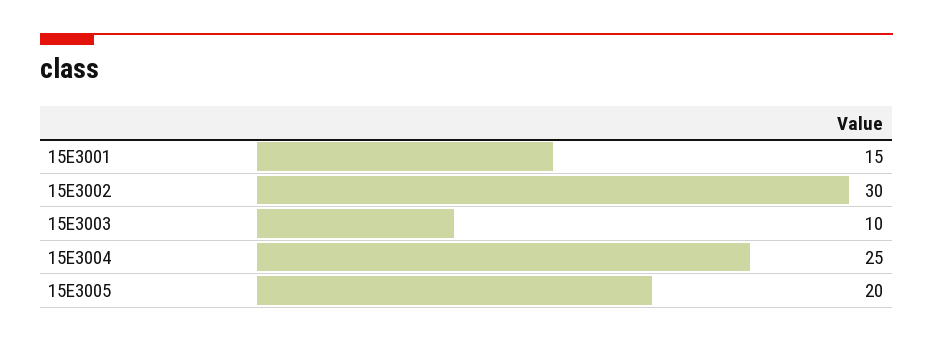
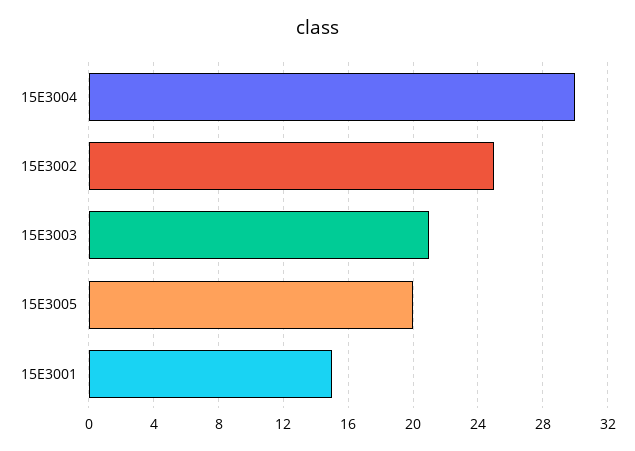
  {
    "15E3001": 15,
-   "15E3002": 30,
+   "15E3002": 25,
-   "15E3003": 10,
+   "15E3003": 21,
-   "15E3004": 25,
+   "15E3004": 30,
    "15E3005": 20
  }

